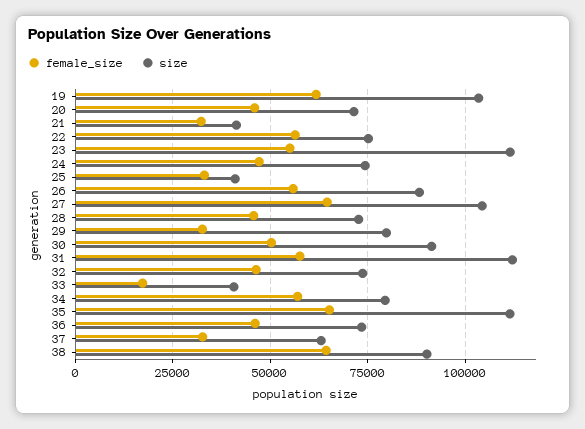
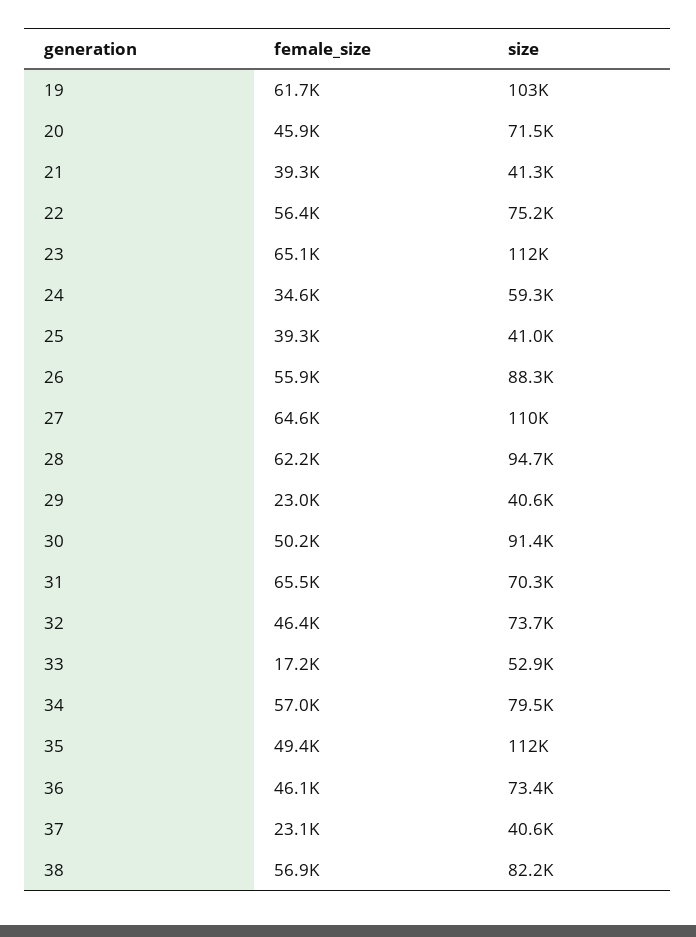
  {
    "female_size": {
      "19": 61700,
      "20": 45900,
-     "21": 32500,
+     "21": 39300,
      "22": 56400,
-     "23": 55000,
+     "23": 65100,
-     "24": 47500,
+     "24": 34600,
-     "25": 32500,
+     "25": 39300,
      "26": 55900,
      "27": 64600,
-     "28": 45000,
+     "28": 62200,
-     "29": 32500,
+     "29": 23000,
      "30": 50200,
-     "31": 57500,
+     "31": 65500,
      "32": 46400,
      "33": 17200,
      "34": 57000,
-     "35": 65000,
+     "35": 49400,
      "36": 46100,
-     "37": 32500,
+     "37": 23100,
-     "38": 65000
+     "38": 56900
    },
    "size": {
      "19": 103000,
      "20": 71500,
      "21": 41300,
      "22": 75200,
      "23": 112000,
-     "24": 75000,
+     "24": 59300,
      "25": 41000,
      "26": 88300,
-     "27": 105000,
+     "27": 110000,
-     "28": 72500,
+     "28": 94700,
-     "29": 80000,
+     "29": 40600,
      "30": 91400,
-     "31": 112500,
+     "31": 70300,
      "32": 73700,
-     "33": 40000,
+     "33": 52900,
      "34": 79500,
      "35": 112000,
      "36": 73400,
-     "37": 62500,
+     "37": 40600,
-     "38": 90000
+     "38": 82200
    }
  }

